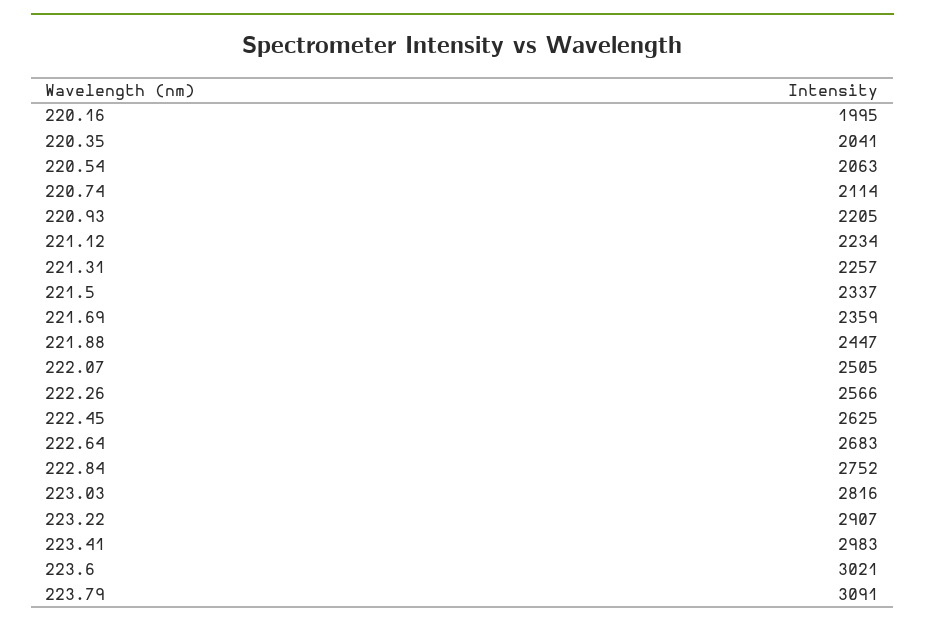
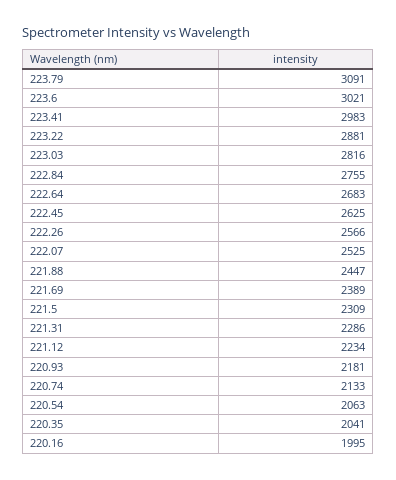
  {
    "220.16": 1995,
    "220.35": 2041,
    "220.54": 2063,
-   "220.74": 2114,
+   "220.74": 2133,
-   "220.93": 2205,
+   "220.93": 2181,
    "221.12": 2234,
-   "221.31": 2257,
+   "221.31": 2286,
-   "221.5": 2337,
+   "221.5": 2309,
-   "221.69": 2359,
+   "221.69": 2389,
    "221.88": 2447,
-   "222.07": 2505,
+   "222.07": 2525,
    "222.26": 2566,
    "222.45": 2625,
    "222.64": 2683,
-   "222.84": 2752,
+   "222.84": 2755,
    "223.03": 2816,
-   "223.22": 2907,
+   "223.22": 2881,
    "223.41": 2983,
    "223.6": 3021,
    "223.79": 3091
  }

